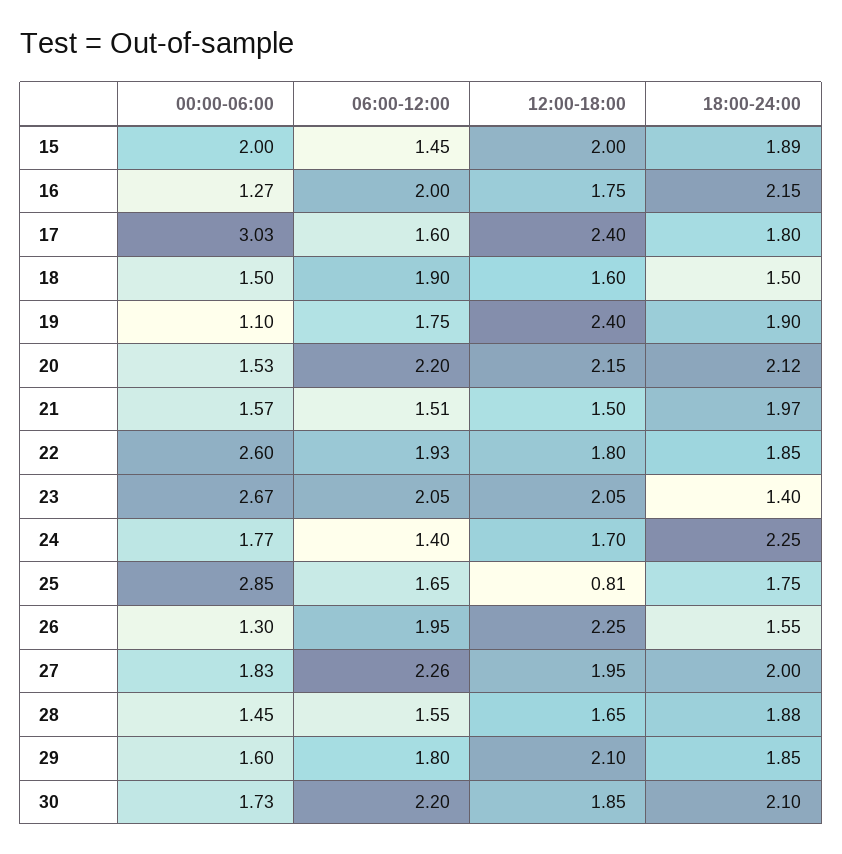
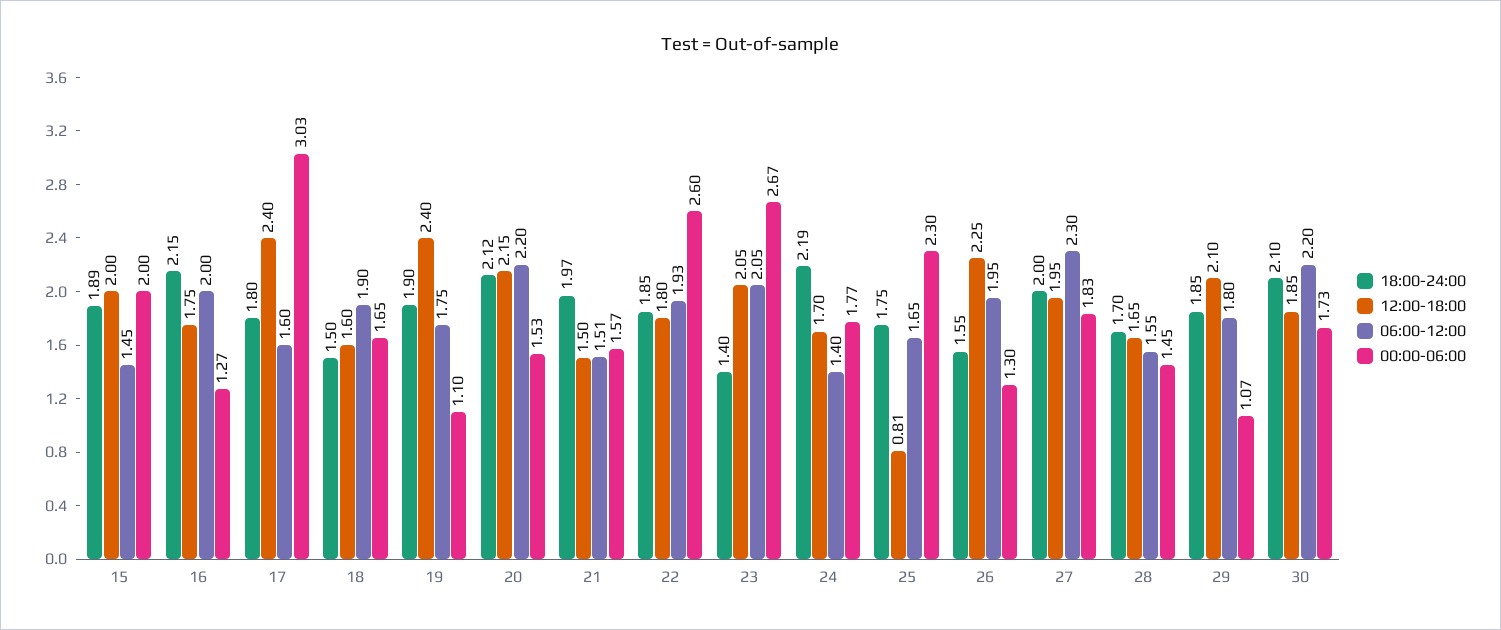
  {
    "00:00-06:00": {
      "15": 2,
      "16": 1.27,
      "17": 3.03,
-     "18": 1.5,
+     "18": 1.65,
      "19": 1.1,
      "20": 1.53,
      "21": 1.57,
      "22": 2.6,
      "23": 2.67,
      "24": 1.77,
-     "25": 2.85,
+     "25": 2.3,
      "26": 1.3,
      "27": 1.83,
      "28": 1.45,
-     "29": 1.6,
+     "29": 1.07,
      "30": 1.73
    },
    "06:00-12:00": {
      "15": 1.45,
      "16": 2,
      "17": 1.6,
      "18": 1.9,
      "19": 1.75,
      "20": 2.2,
      "21": 1.51,
      "22": 1.93,
      "23": 2.05,
      "24": 1.4,
      "25": 1.65,
      "26": 1.95,
-     "27": 2.26,
+     "27": 2.3,
      "28": 1.55,
      "29": 1.8,
      "30": 2.2
    },
    "12:00-18:00": {
      "15": 2,
      "16": 1.75,
      "17": 2.4,
      "18": 1.6,
      "19": 2.4,
      "20": 2.15,
      "21": 1.5,
      "22": 1.8,
      "23": 2.05,
      "24": 1.7,
      "25": 0.81,
      "26": 2.25,
      "27": 1.95,
      "28": 1.65,
      "29": 2.1,
      "30": 1.85
    },
    "18:00-24:00": {
      "15": 1.89,
      "16": 2.15,
      "17": 1.8,
      "18": 1.5,
      "19": 1.9,
      "20": 2.12,
      "21": 1.97,
      "22": 1.85,
      "23": 1.4,
-     "24": 2.25,
+     "24": 2.19,
      "25": 1.75,
      "26": 1.55,
      "27": 2,
-     "28": 1.88,
+     "28": 1.7,
      "29": 1.85,
      "30": 2.1
    }
  }

